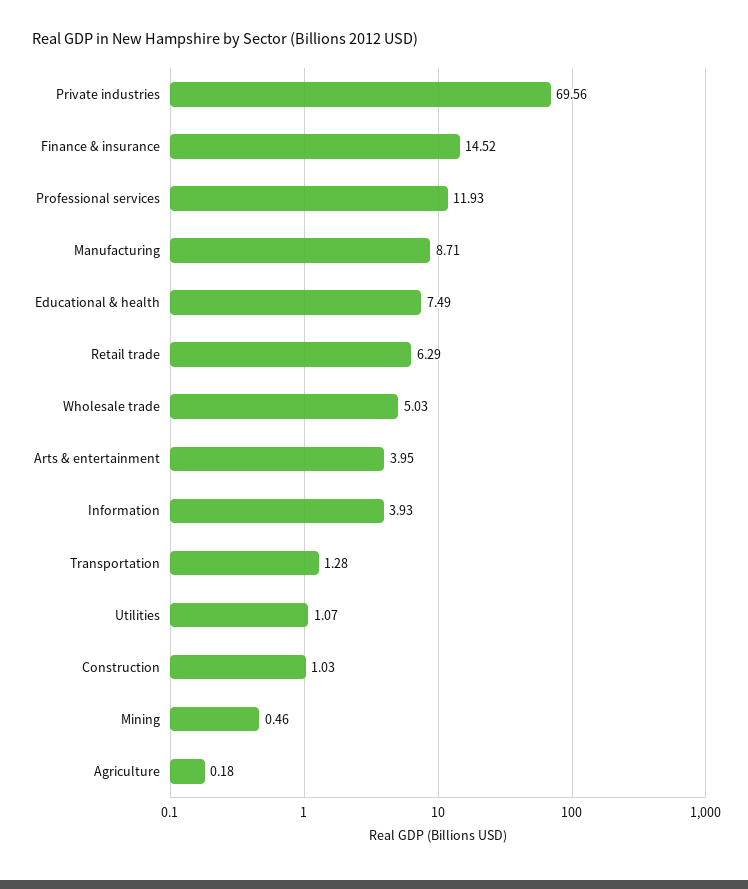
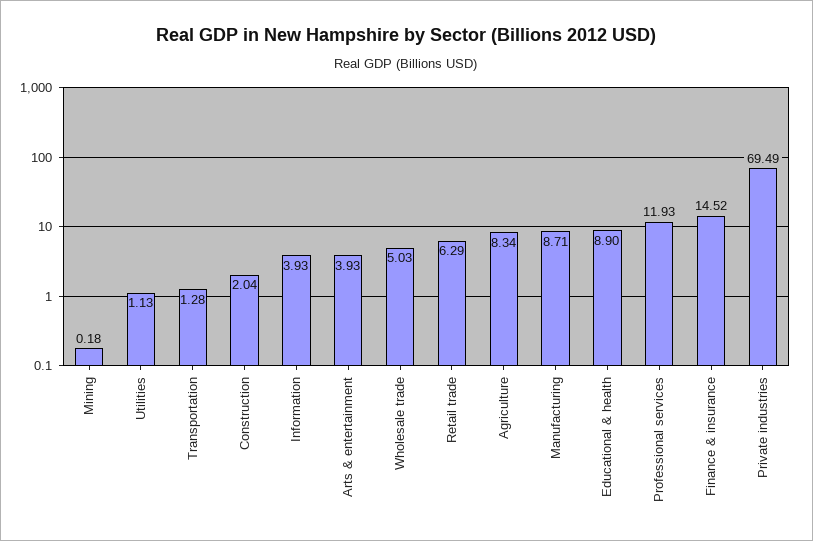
  {
-   "Private industries": 69.56,
+   "Private industries": 69.49,
    "Finance & insurance": 14.52,
    "Professional services": 11.93,
    "Manufacturing": 8.71,
-   "Educational & health": 7.49,
+   "Educational & health": 8.9,
    "Retail trade": 6.29,
    "Wholesale trade": 5.03,
-   "Arts & entertainment": 3.95,
+   "Arts & entertainment": 3.93,
    "Information": 3.93,
    "Transportation": 1.28,
-   "Utilities": 1.07,
+   "Utilities": 1.13,
-   "Construction": 1.03,
+   "Construction": 2.04,
-   "Mining": 0.46,
+   "Mining": 0.18,
-   "Agriculture": 0.18
+   "Agriculture": 8.34
  }

